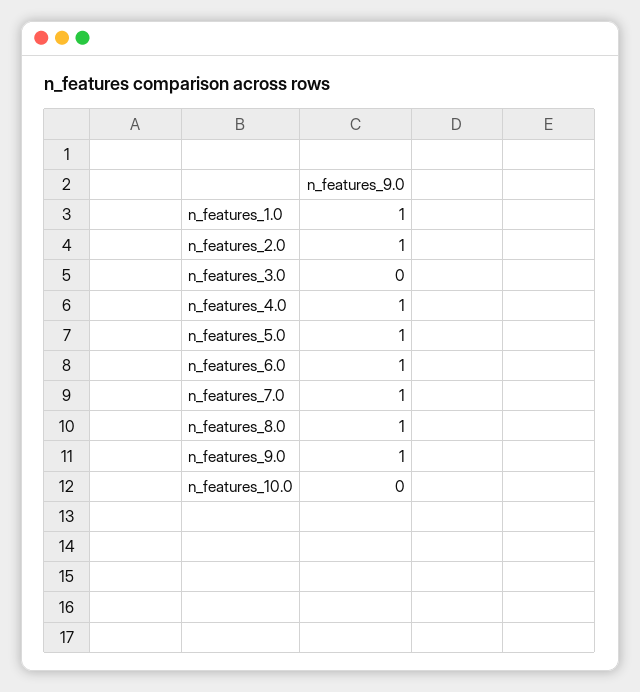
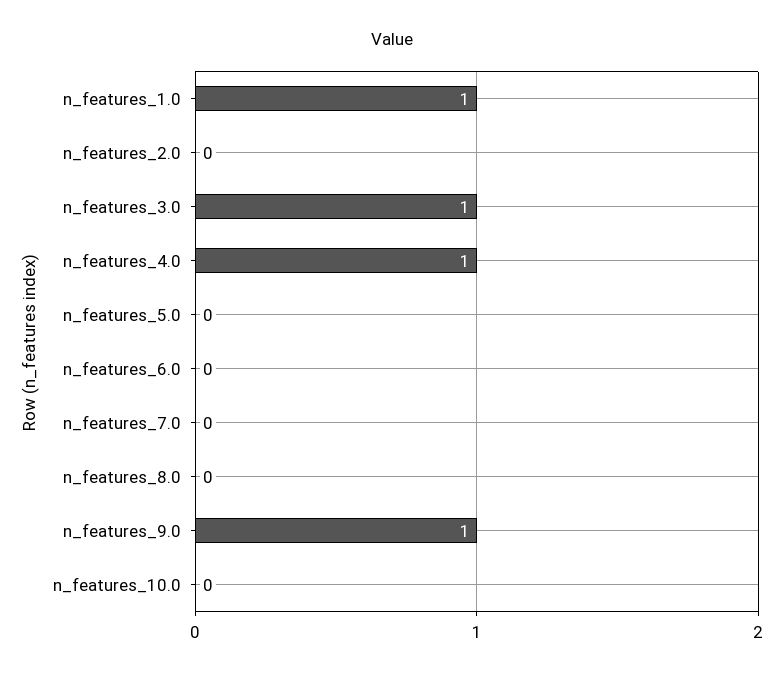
  {
    "n_features_1.0": 1,
-   "n_features_2.0": 1,
+   "n_features_2.0": 0,
-   "n_features_3.0": 0,
+   "n_features_3.0": 1,
    "n_features_4.0": 1,
-   "n_features_5.0": 1,
+   "n_features_5.0": 0,
-   "n_features_6.0": 1,
+   "n_features_6.0": 0,
-   "n_features_7.0": 1,
+   "n_features_7.0": 0,
-   "n_features_8.0": 1,
+   "n_features_8.0": 0,
    "n_features_9.0": 1,
    "n_features_10.0": 0
  }

